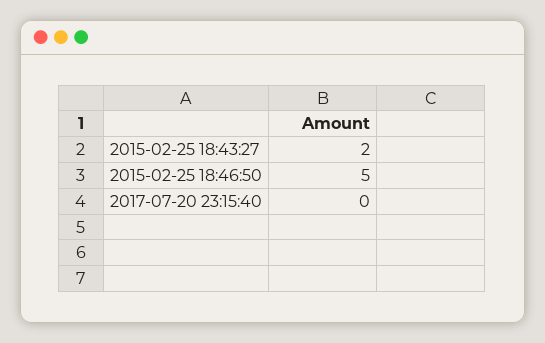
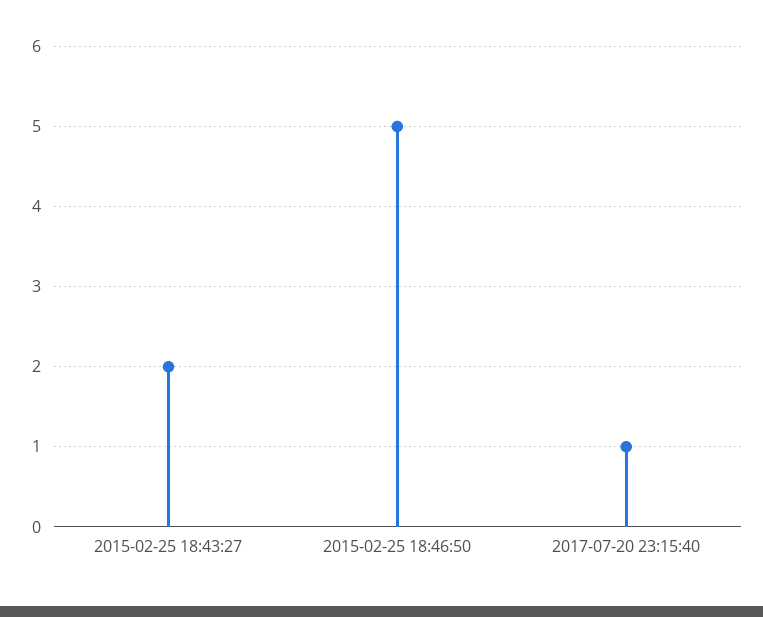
  {
    "2015-02-25 18:43:27": 2,
    "2015-02-25 18:46:50": 5,
-   "2017-07-20 23:15:40": 0
+   "2017-07-20 23:15:40": 1
  }

